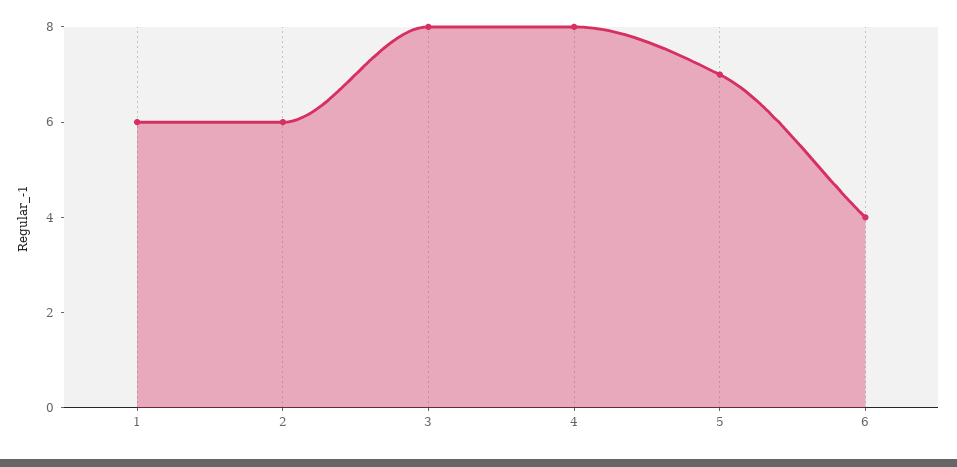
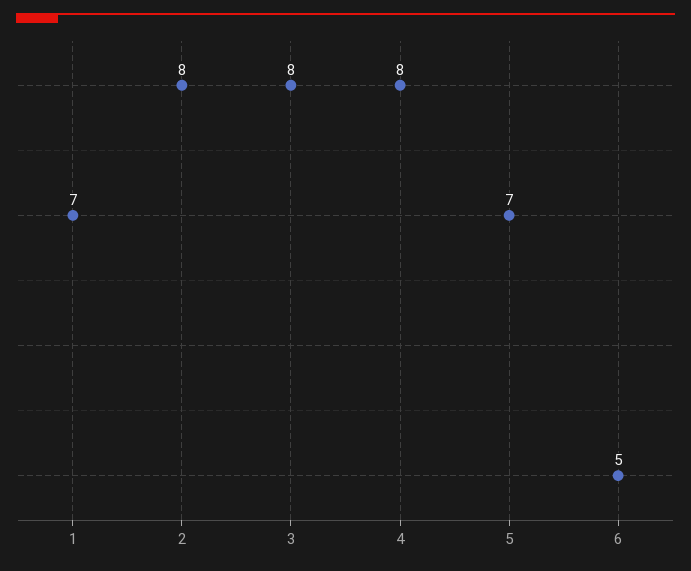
  {
-   "1": 6,
+   "1": 7,
-   "2": 6,
+   "2": 8,
    "3": 8,
    "4": 8,
    "5": 7,
-   "6": 4
+   "6": 5
  }

